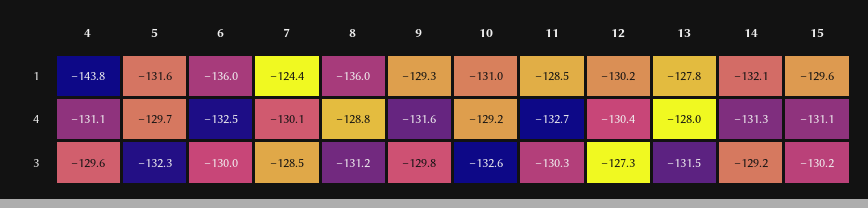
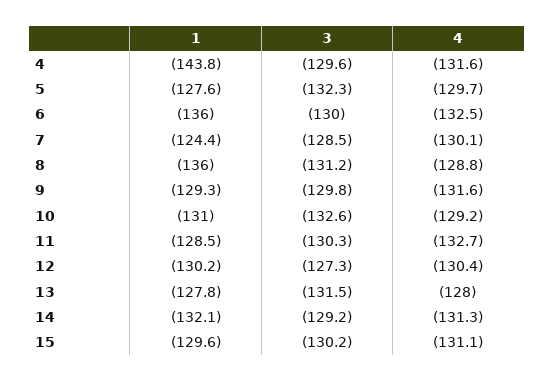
  {
    "4": {
      "1": -143.8,
-     "4": -131.1,
+     "4": -131.6,
      "3": -129.6
    },
    "5": {
-     "1": -131.6,
+     "1": -127.6,
      "4": -129.7,
      "3": -132.3
    },
    "6": {
      "1": -136,
      "4": -132.5,
      "3": -130
    },
    "7": {
      "1": -124.4,
      "4": -130.1,
      "3": -128.5
    },
    "8": {
      "1": -136,
      "4": -128.8,
      "3": -131.2
    },
    "9": {
      "1": -129.3,
      "4": -131.6,
      "3": -129.8
    },
    "10": {
      "1": -131,
      "4": -129.2,
      "3": -132.6
    },
    "11": {
      "1": -128.5,
      "4": -132.7,
      "3": -130.3
    },
    "12": {
      "1": -130.2,
      "4": -130.4,
      "3": -127.3
    },
    "13": {
      "1": -127.8,
      "4": -128,
      "3": -131.5
    },
    "14": {
      "1": -132.1,
      "4": -131.3,
      "3": -129.2
    },
    "15": {
      "1": -129.6,
      "4": -131.1,
      "3": -130.2
    }
  }

